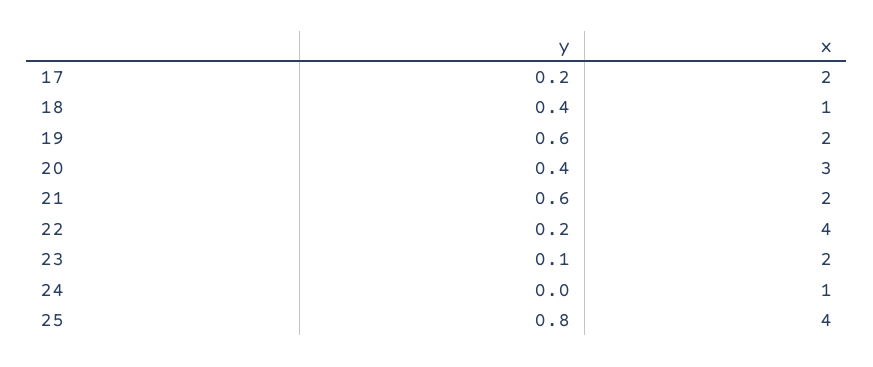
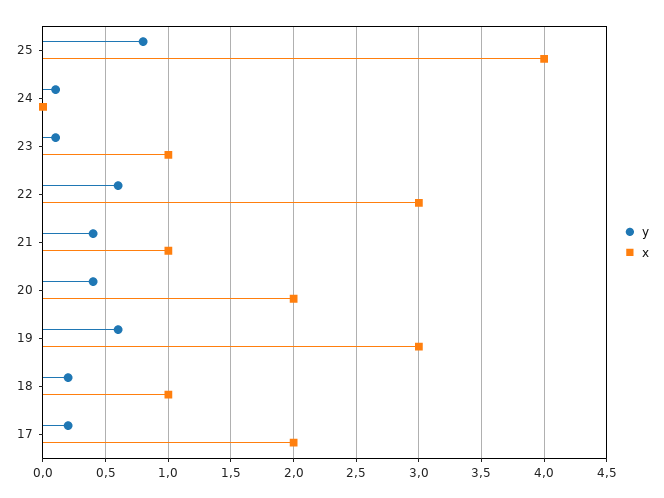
  {
    "y": {
      "17": 0.2,
-     "18": 0.4,
+     "18": 0.2,
      "19": 0.6,
      "20": 0.4,
-     "21": 0.6,
+     "21": 0.4,
-     "22": 0.2,
+     "22": 0.6,
      "23": 0.1,
-     "24": 0,
+     "24": 0.1,
      "25": 0.8
    },
    "x": {
      "17": 2,
      "18": 1,
-     "19": 2,
+     "19": 3,
-     "20": 3,
+     "20": 2,
-     "21": 2,
+     "21": 1,
-     "22": 4,
+     "22": 3,
-     "23": 2,
+     "23": 1,
-     "24": 1,
+     "24": 0,
      "25": 4
    }
  }

